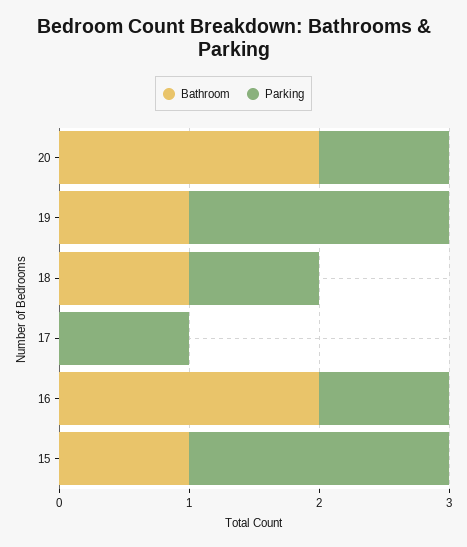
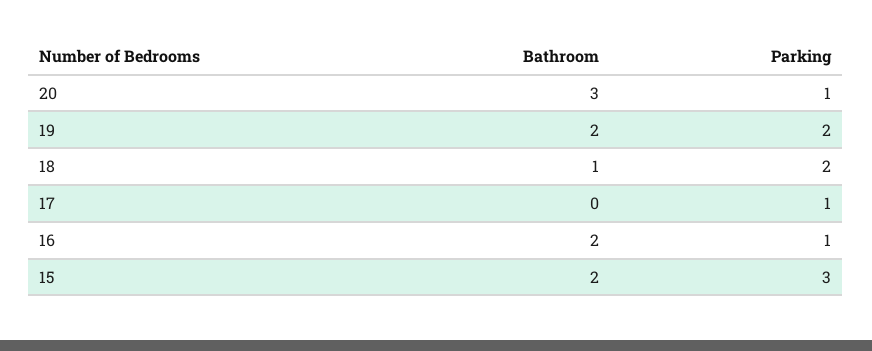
  {
    "Bathroom": {
-     "20": 2,
+     "20": 3,
-     "19": 1,
+     "19": 2,
      "18": 1,
      "17": 0,
      "16": 2,
-     "15": 1
+     "15": 2
    },
    "Parking": {
      "20": 1,
      "19": 2,
-     "18": 1,
+     "18": 2,
      "17": 1,
      "16": 1,
-     "15": 2
+     "15": 3
    }
  }

